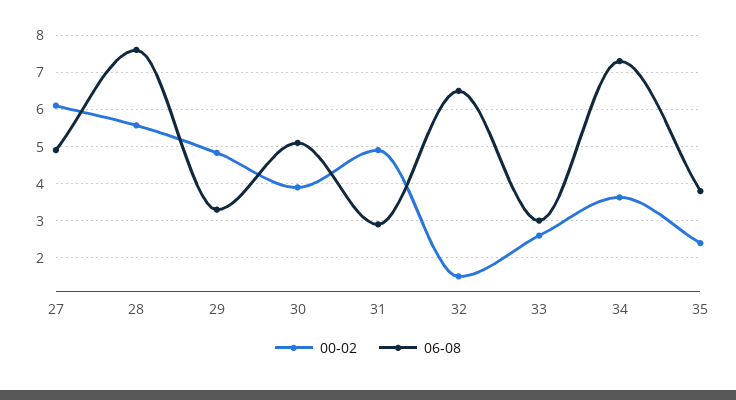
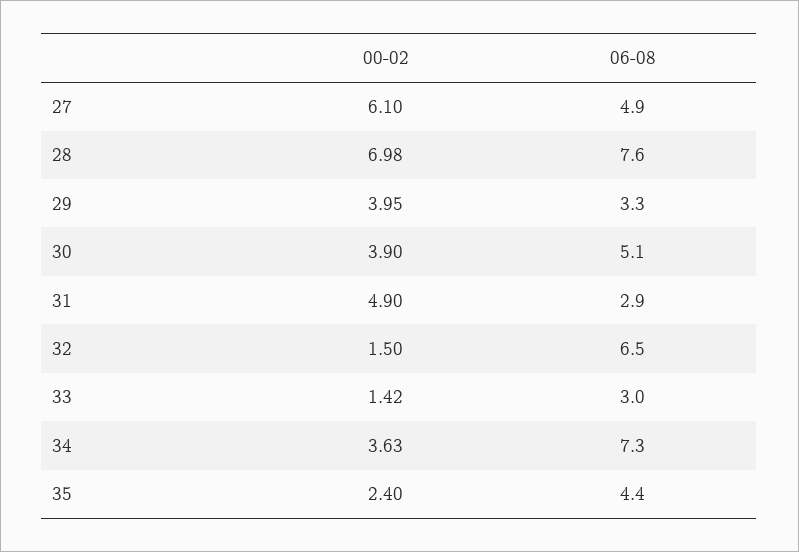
  {
    "00-02": {
      "27": 6.1,
-     "28": 5.6,
+     "28": 6.98,
-     "29": 4.8,
+     "29": 3.95,
      "30": 3.9,
      "31": 4.9,
      "32": 1.5,
-     "33": 2.6,
+     "33": 1.42,
      "34": 3.63,
      "35": 2.4
    },
    "06-08": {
      "27": 4.9,
      "28": 7.6,
      "29": 3.3,
      "30": 5.1,
      "31": 2.9,
      "32": 6.5,
      "33": 3,
      "34": 7.3,
-     "35": 3.8
+     "35": 4.4
    }
  }

